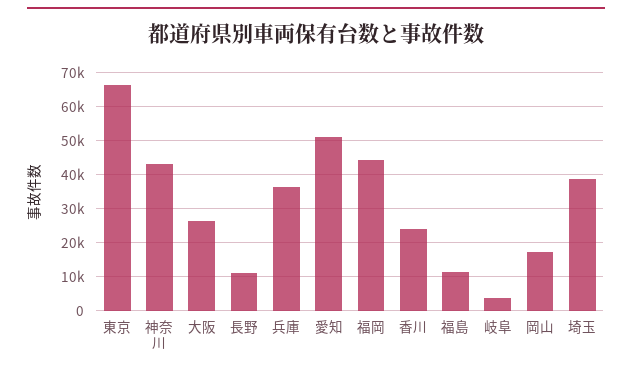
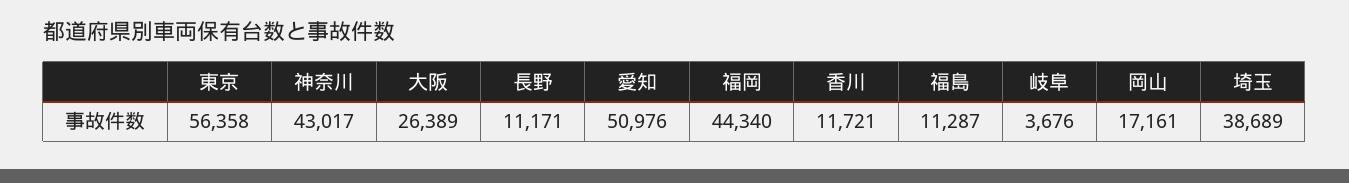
  {
-   "東京": 66000,
+   "東京": 56358,
    "神奈川": 43017,
    "大阪": 26389,
    "長野": 11171,
-   "兵庫": 36000,
    "愛知": 50976,
    "福岡": 44340,
-   "香川": 24000,
+   "香川": 11721,
    "福島": 11287,
    "岐阜": 3676,
    "岡山": 17161,
    "埼玉": 38689
  }

